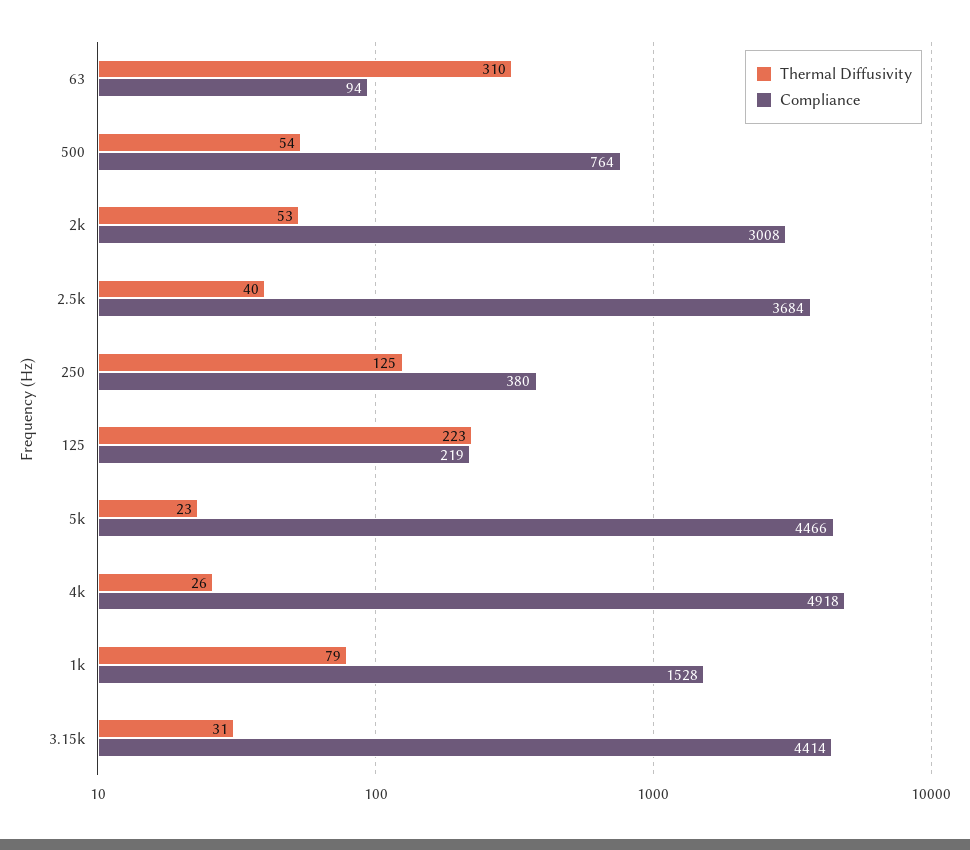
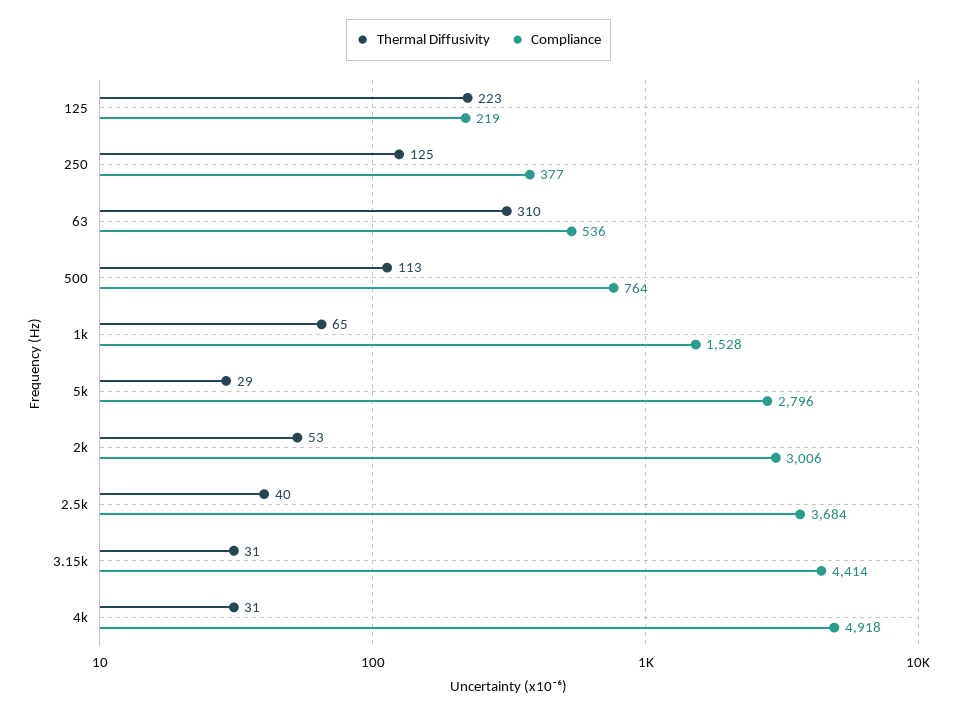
  {
    "Thermal Diffusivity": {
      "63": 310,
-     "500": 54,
+     "500": 113,
      "2k": 53,
      "2.5k": 40,
      "250": 125,
      "125": 223,
-     "5k": 23,
+     "5k": 29,
-     "4k": 26,
+     "4k": 31,
-     "1k": 79,
+     "1k": 65,
      "3.15k": 31
    },
    "Compliance": {
-     "63": 94,
+     "63": 536,
      "500": 764,
-     "2k": 3008,
+     "2k": 3006,
      "2.5k": 3684,
-     "250": 380,
+     "250": 377,
      "125": 219,
-     "5k": 4466,
+     "5k": 2796,
      "4k": 4918,
      "1k": 1528,
      "3.15k": 4414
    }
  }

